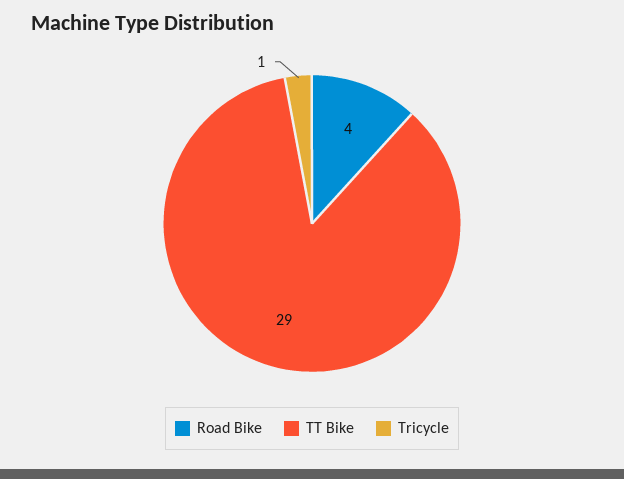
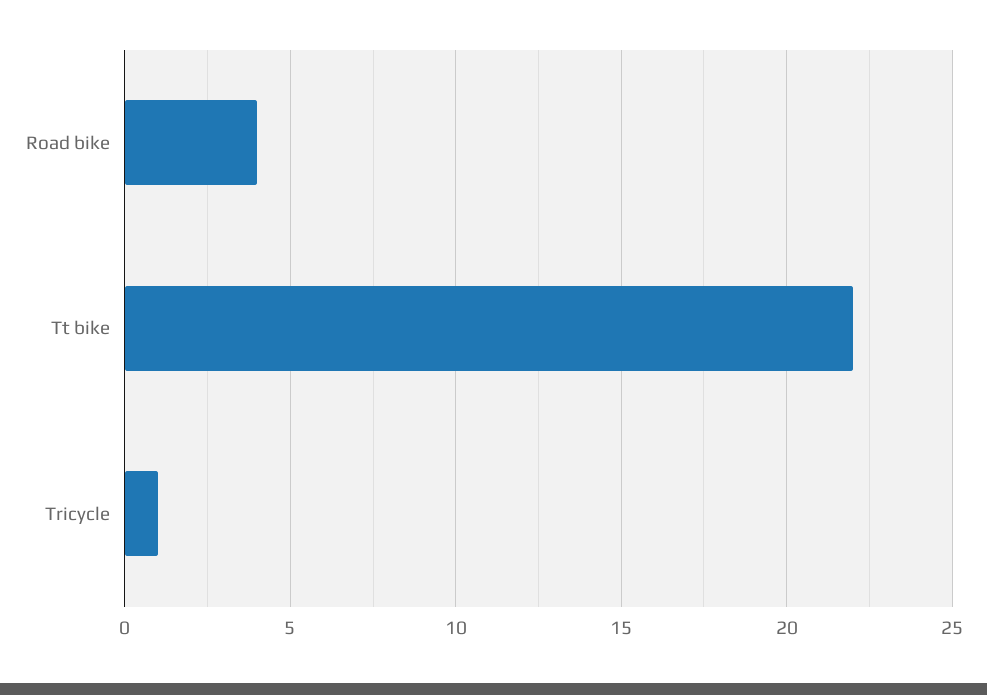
  {
    "Road Bike": 4,
-   "TT Bike": 29,
+   "TT Bike": 22,
    "Tricycle": 1
  }

